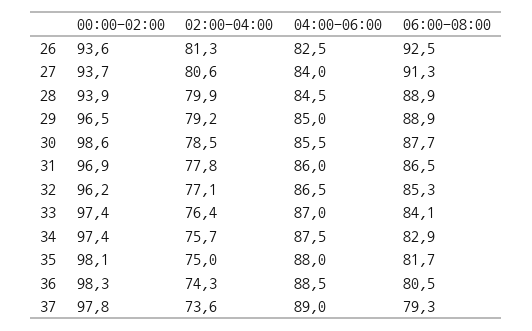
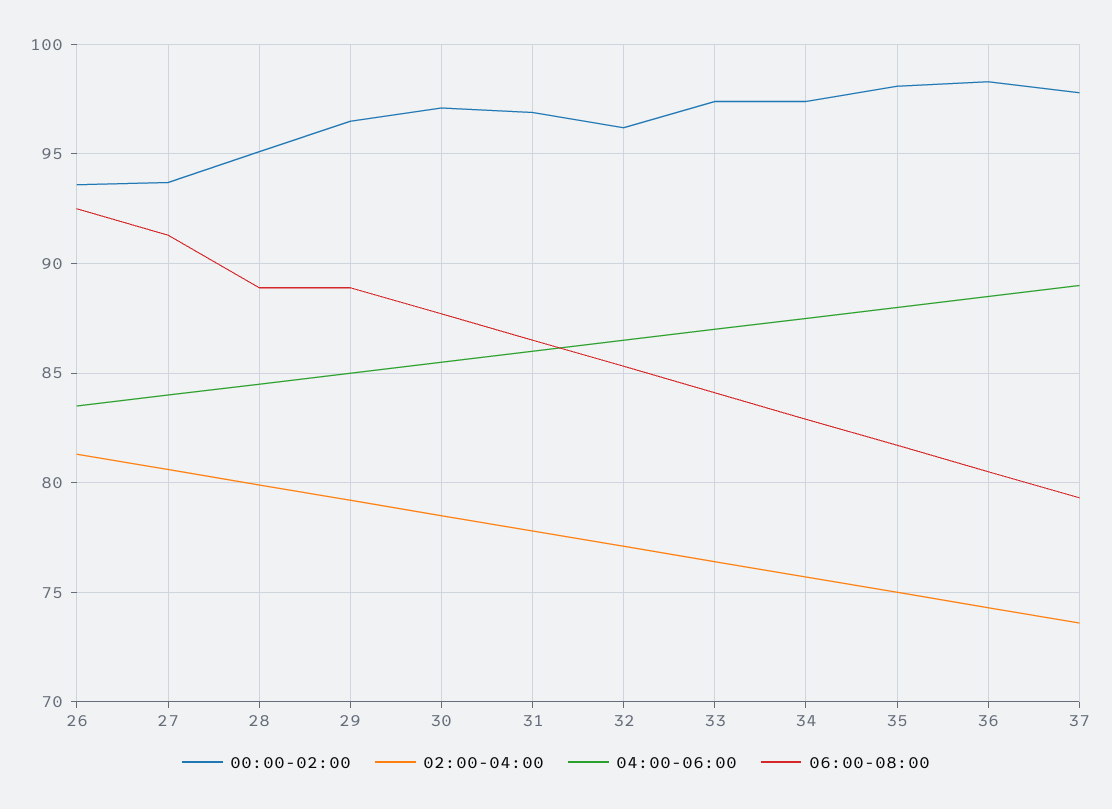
  {
    "00:00-02:00": {
      "26": 93.6,
      "27": 93.7,
-     "28": 93.9,
+     "28": 95,
      "29": 96.5,
-     "30": 98.6,
+     "30": 97,
      "31": 96.9,
      "32": 96.2,
      "33": 97.4,
      "34": 97.4,
      "35": 98.1,
      "36": 98.3,
      "37": 97.8
    },
    "02:00-04:00": {
      "26": 81.3,
      "27": 80.6,
      "28": 79.9,
      "29": 79.2,
      "30": 78.5,
      "31": 77.8,
      "32": 77.1,
      "33": 76.4,
      "34": 75.7,
      "35": 75,
      "36": 74.3,
      "37": 73.6
    },
    "04:00-06:00": {
-     "26": 82.5,
+     "26": 83.5,
      "27": 84,
      "28": 84.5,
      "29": 85,
      "30": 85.5,
      "31": 86,
      "32": 86.5,
      "33": 87,
      "34": 87.5,
      "35": 88,
      "36": 88.5,
      "37": 89
    },
    "06:00-08:00": {
      "26": 92.5,
      "27": 91.3,
      "28": 88.9,
      "29": 88.9,
      "30": 87.7,
      "31": 86.5,
      "32": 85.3,
      "33": 84.1,
      "34": 82.9,
      "35": 81.7,
      "36": 80.5,
      "37": 79.3
    }
  }

